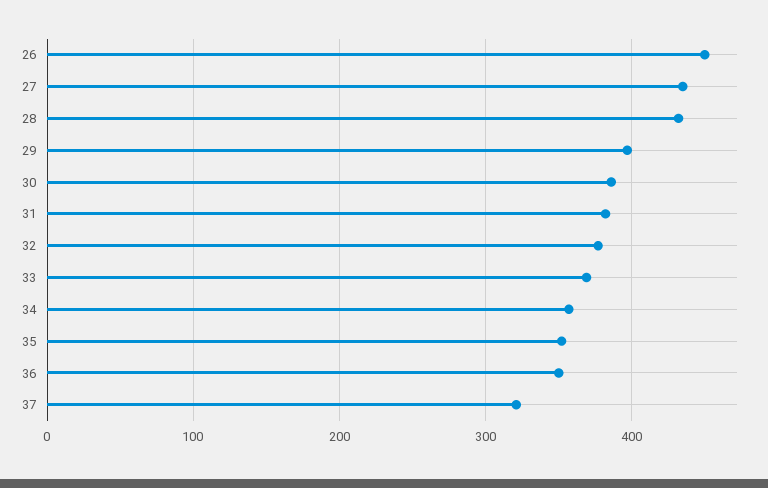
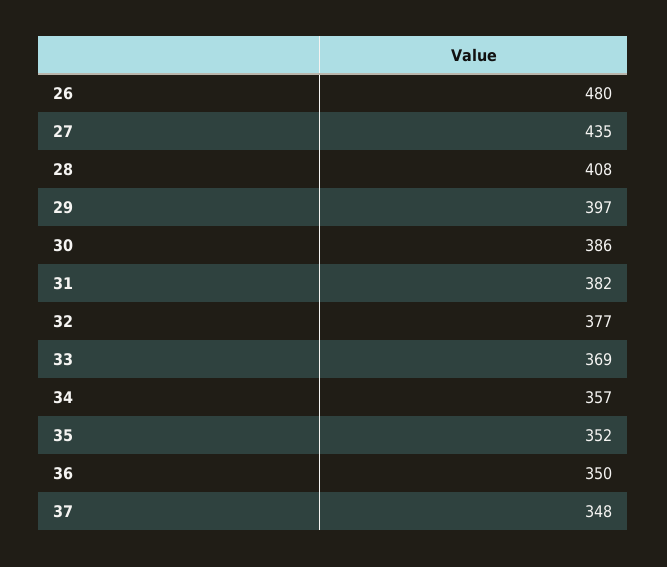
  {
-   "26": 450,
+   "26": 480,
    "27": 435,
-   "28": 430,
+   "28": 408,
    "29": 397,
    "30": 386,
    "31": 382,
    "32": 377,
    "33": 369,
    "34": 357,
    "35": 352,
    "36": 350,
-   "37": 320
+   "37": 348
  }

